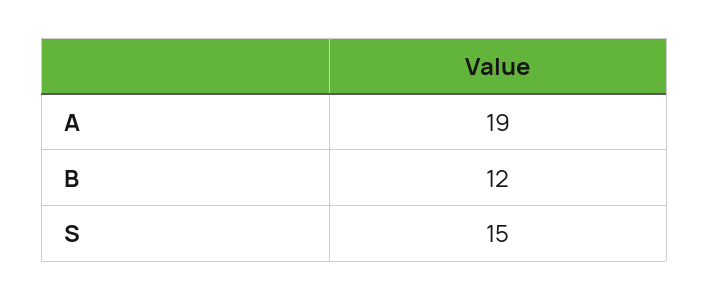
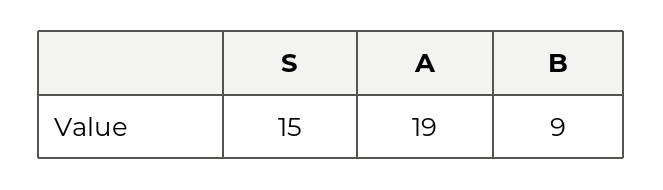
  {
    "A": 19,
-   "B": 12,
+   "B": 9,
    "S": 15
  }

